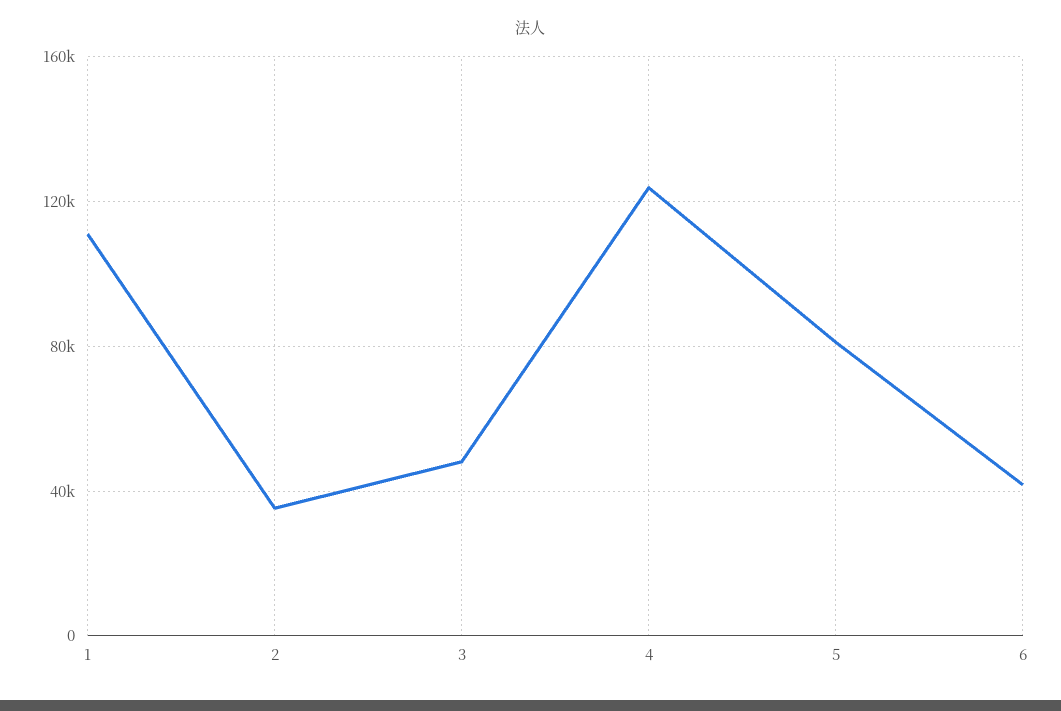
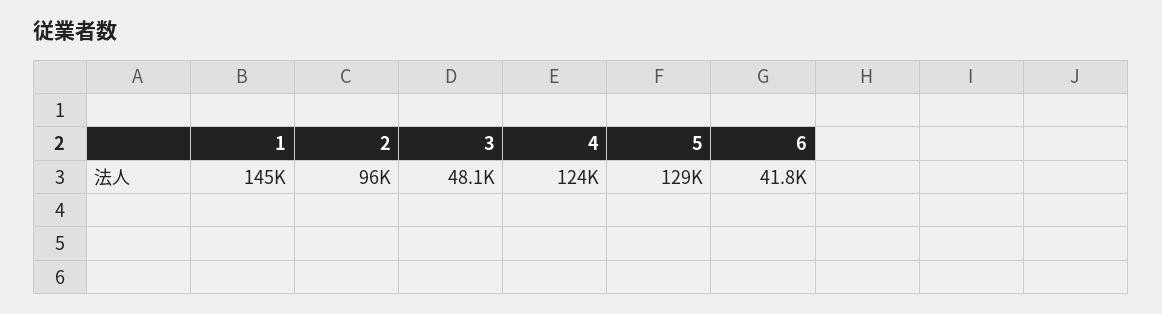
  {
-   "1": 110000,
+   "1": 145000,
-   "2": 35000,
+   "2": 96000,
    "3": 48100,
    "4": 124000,
-   "5": 80000,
+   "5": 129000,
    "6": 41800
  }

